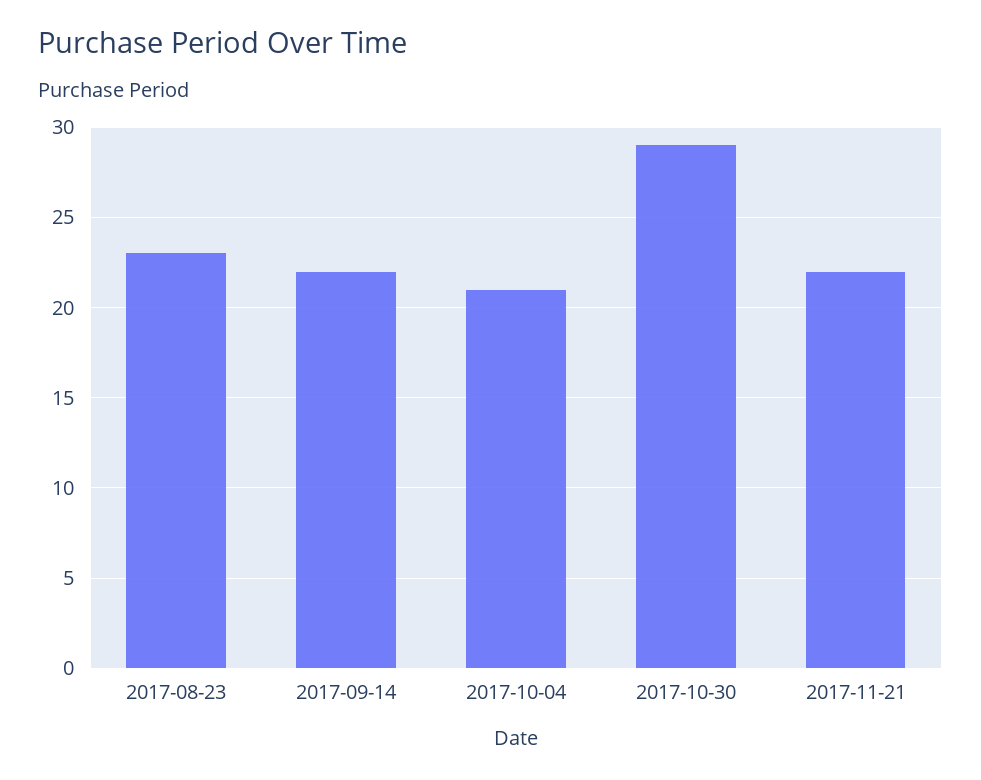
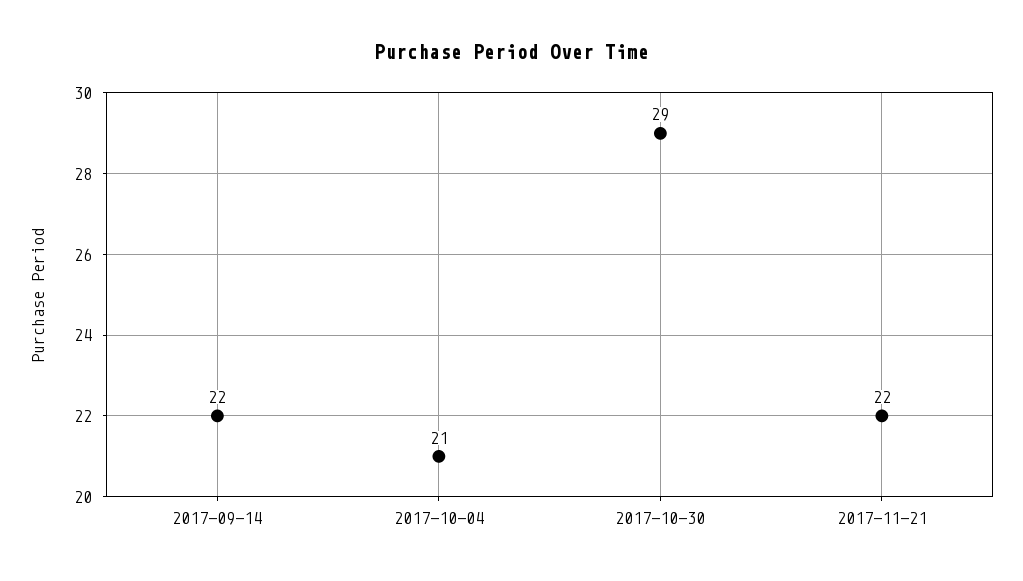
  {
-   "2017-08-23": 23,
    "2017-09-14": 22,
    "2017-10-04": 21,
    "2017-10-30": 29,
    "2017-11-21": 22
  }

